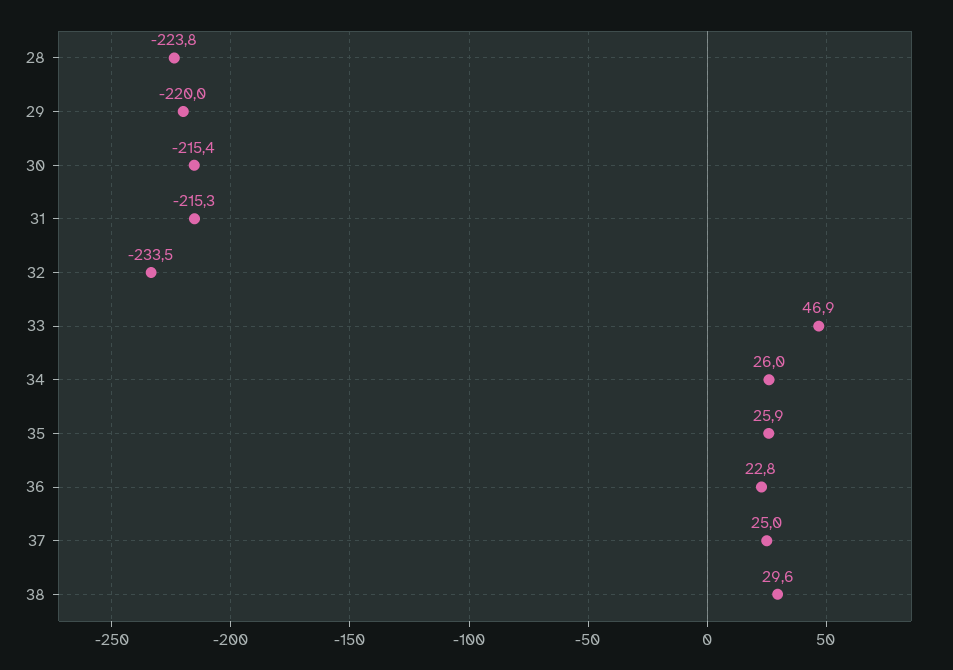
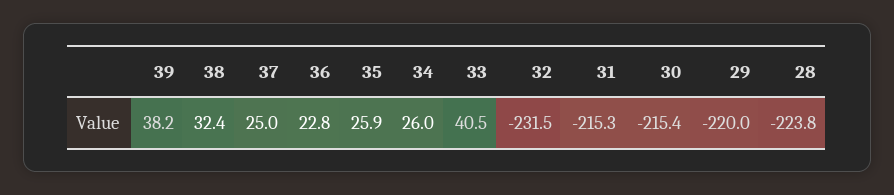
  {
    "28": -223.8,
    "29": -220,
    "30": -215.4,
    "31": -215.3,
-   "32": -233.5,
+   "32": -231.5,
-   "33": 46.9,
+   "33": 40.5,
    "34": 26,
    "35": 25.9,
    "36": 22.8,
    "37": 25,
-   "38": 29.6
+   "38": 32.4,
+   "39": 38.2
  }

